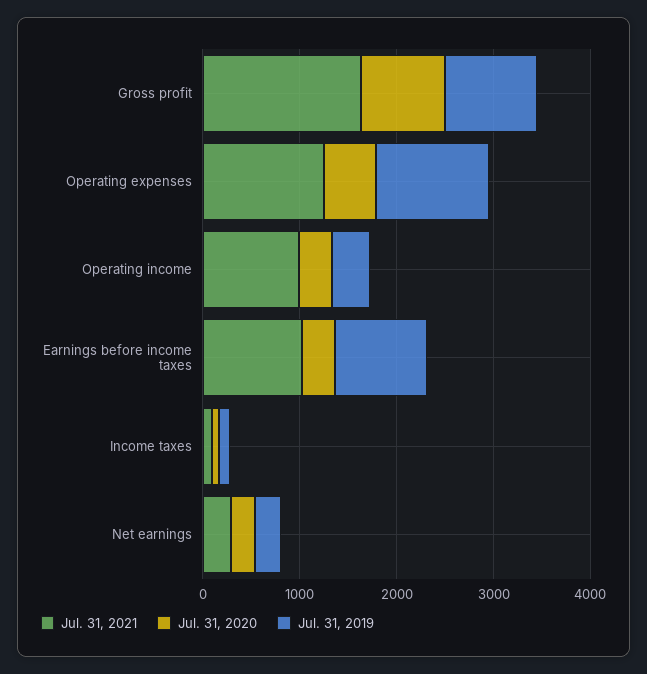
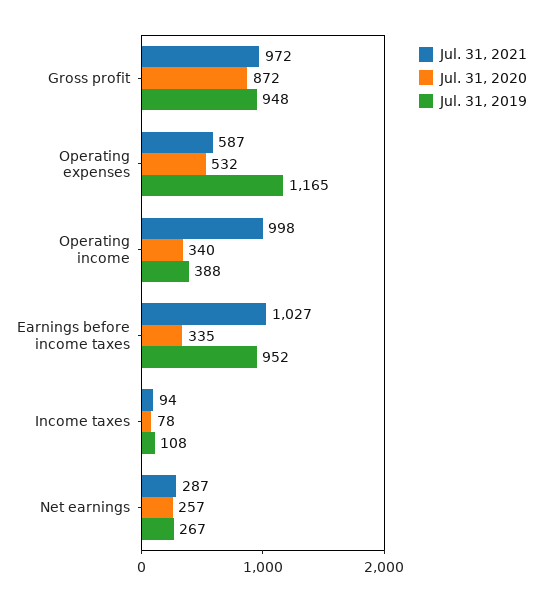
  {
    "Jul. 31, 2021": {
-     "Gross profit": 1600,
+     "Gross profit": 972,
-     "Operating expenses": 1200,
+     "Operating expenses": 587,
      "Operating income": 998,
      "Earnings before income taxes": 1027,
      "Income taxes": 94,
      "Net earnings": 287
    },
    "Jul. 31, 2020": {
      "Gross profit": 872,
      "Operating expenses": 532,
      "Operating income": 340,
      "Earnings before income taxes": 335,
      "Income taxes": 78,
      "Net earnings": 257
    },
    "Jul. 31, 2019": {
      "Gross profit": 948,
      "Operating expenses": 1165,
      "Operating income": 388,
      "Earnings before income taxes": 952,
      "Income taxes": 108,
      "Net earnings": 267
    }
  }

